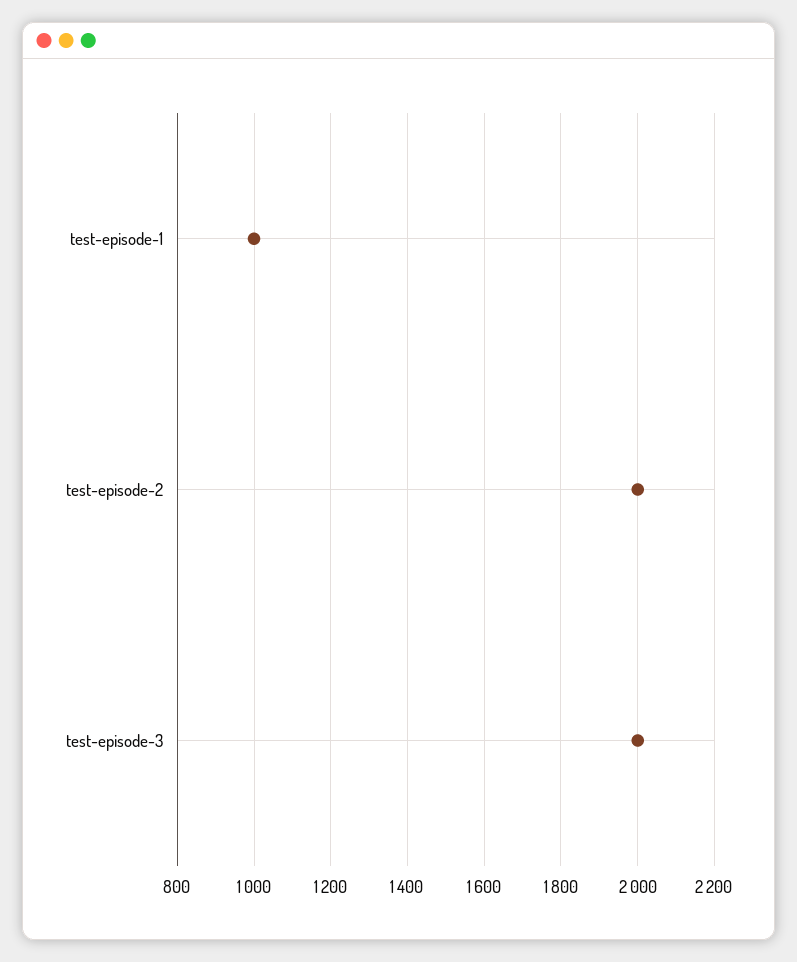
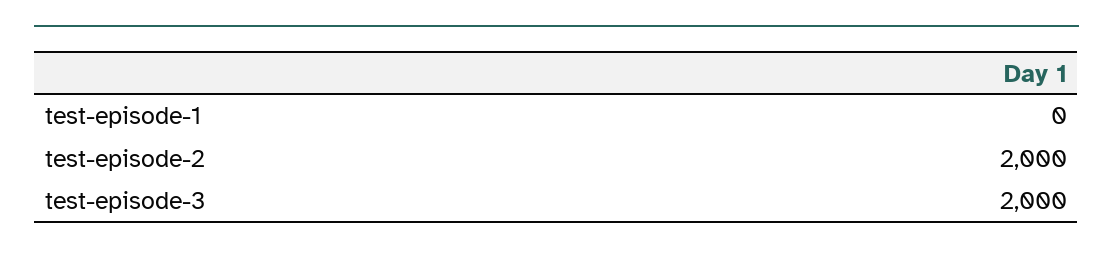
  {
-   "test-episode-1": 1000,
+   "test-episode-1": 0,
    "test-episode-2": 2000,
    "test-episode-3": 2000
  }

